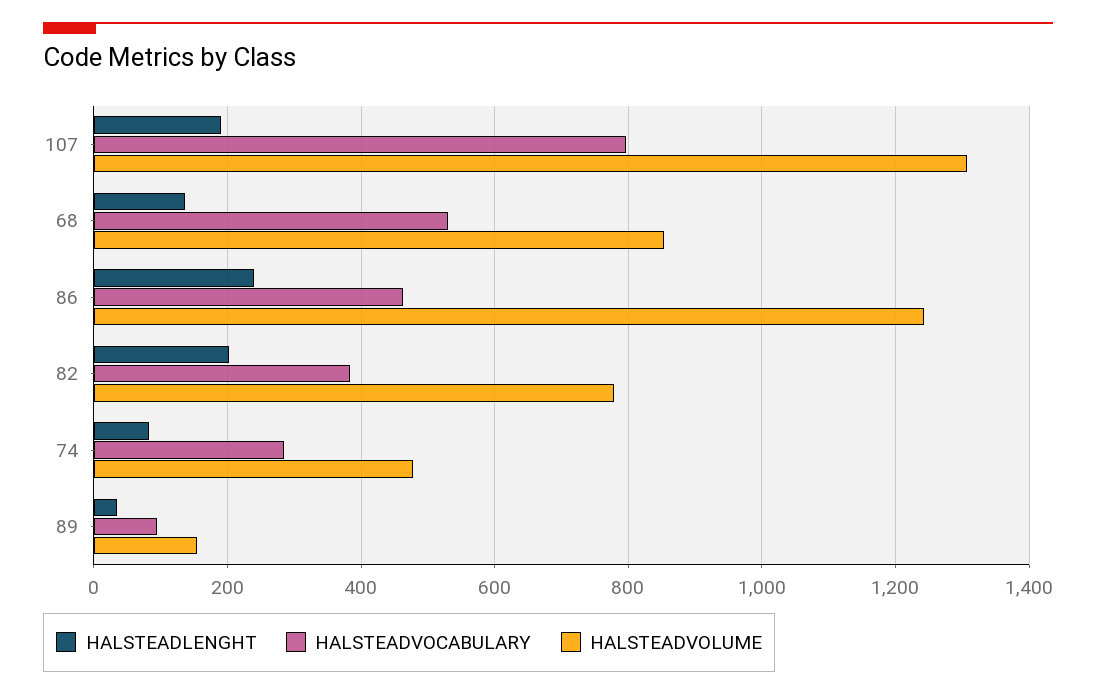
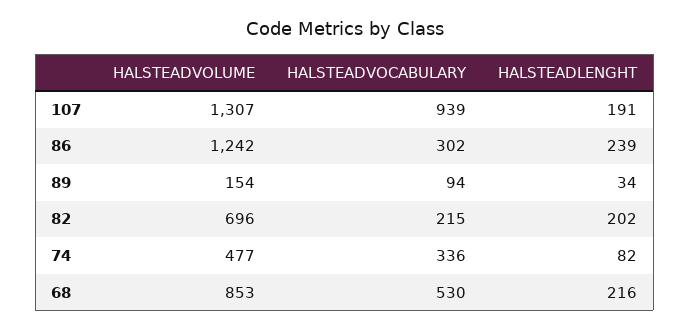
  {
    "HALSTEADLENGHT": {
      "107": 191,
-     "68": 140,
+     "68": 216,
      "86": 239,
      "82": 202,
      "74": 82,
      "89": 34
    },
    "HALSTEADVOCABULARY": {
-     "107": 800,
+     "107": 939,
      "68": 530,
-     "86": 460,
+     "86": 302,
-     "82": 380,
+     "82": 215,
-     "74": 280,
+     "74": 336,
      "89": 94
    },
    "HALSTEADVOLUME": {
      "107": 1307,
      "68": 853,
      "86": 1242,
-     "82": 780,
+     "82": 696,
      "74": 477,
      "89": 154
    }
  }

